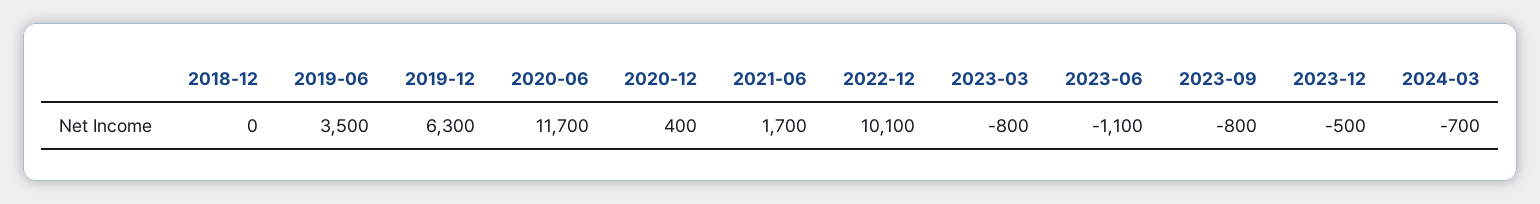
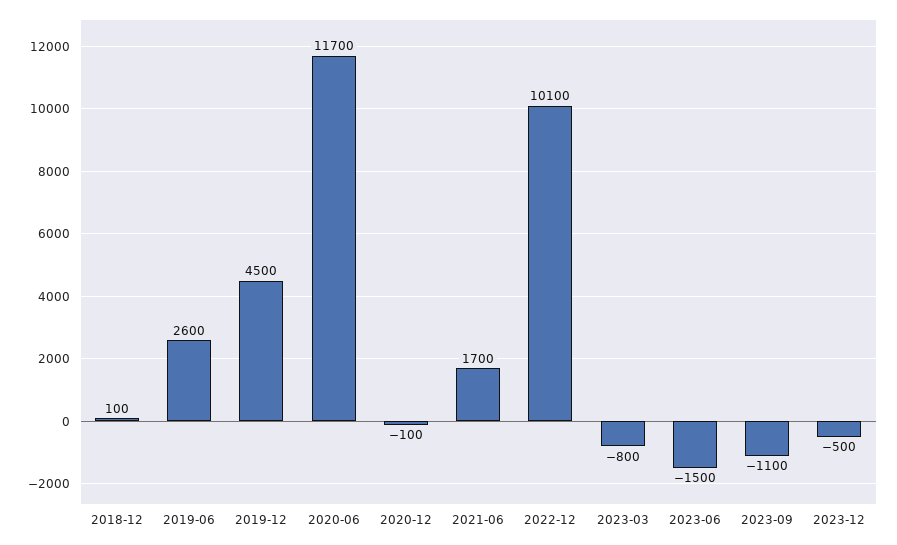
  {
-   "2018-12": 0,
+   "2018-12": 100,
-   "2019-06": 3500,
+   "2019-06": 2600,
-   "2019-12": 6300,
+   "2019-12": 4500,
    "2020-06": 11700,
-   "2020-12": 400,
+   "2020-12": -100,
    "2021-06": 1700,
    "2022-12": 10100,
    "2023-03": -800,
-   "2023-06": -1100,
+   "2023-06": -1500,
-   "2023-09": -800,
+   "2023-09": -1100,
-   "2023-12": -500,
+   "2023-12": -500
-   "2024-03": -700
  }

